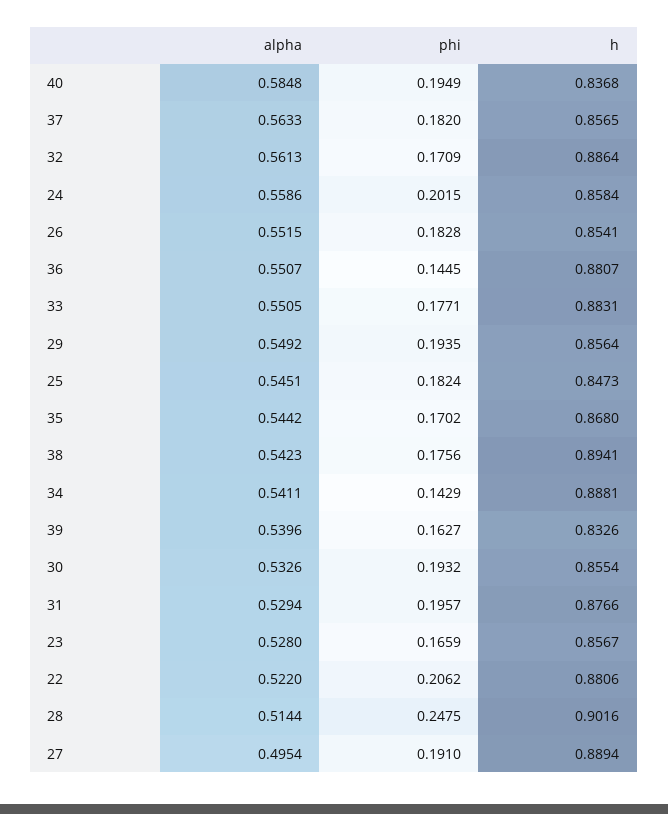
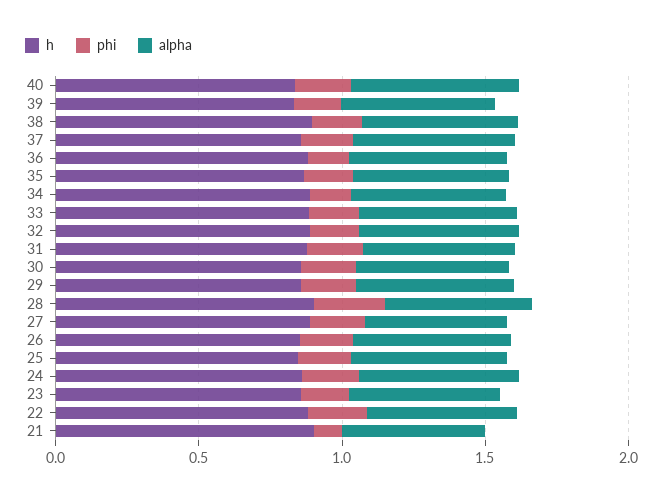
  {
    "alpha": {
      "40": 0.5848,
      "37": 0.5633,
      "32": 0.5613,
      "24": 0.5586,
      "26": 0.5515,
      "36": 0.5507,
      "33": 0.5505,
      "29": 0.5492,
      "25": 0.5451,
      "35": 0.5442,
      "38": 0.5423,
      "34": 0.5411,
      "39": 0.5396,
      "30": 0.5326,
      "31": 0.5294,
      "23": 0.528,
      "22": 0.522,
      "28": 0.5144,
-     "27": 0.4954
+     "27": 0.4954,
+     "21": 0.5
    },
    "phi": {
      "40": 0.1949,
      "37": 0.182,
      "32": 0.1709,
      "24": 0.2015,
      "26": 0.1828,
      "36": 0.1445,
      "33": 0.1771,
      "29": 0.1935,
      "25": 0.1824,
      "35": 0.1702,
      "38": 0.1756,
      "34": 0.1429,
      "39": 0.1627,
      "30": 0.1932,
      "31": 0.1957,
      "23": 0.1659,
      "22": 0.2062,
      "28": 0.2475,
-     "27": 0.191
+     "27": 0.191,
+     "21": 0.1
    },
    "h": {
      "40": 0.8368,
      "37": 0.8565,
      "32": 0.8864,
      "24": 0.8584,
      "26": 0.8541,
      "36": 0.8807,
      "33": 0.8831,
      "29": 0.8564,
      "25": 0.8473,
      "35": 0.868,
      "38": 0.8941,
      "34": 0.8881,
      "39": 0.8326,
      "30": 0.8554,
      "31": 0.8766,
      "23": 0.8567,
      "22": 0.8806,
      "28": 0.9016,
-     "27": 0.8894
+     "27": 0.8894,
+     "21": 0.9
    }
  }

